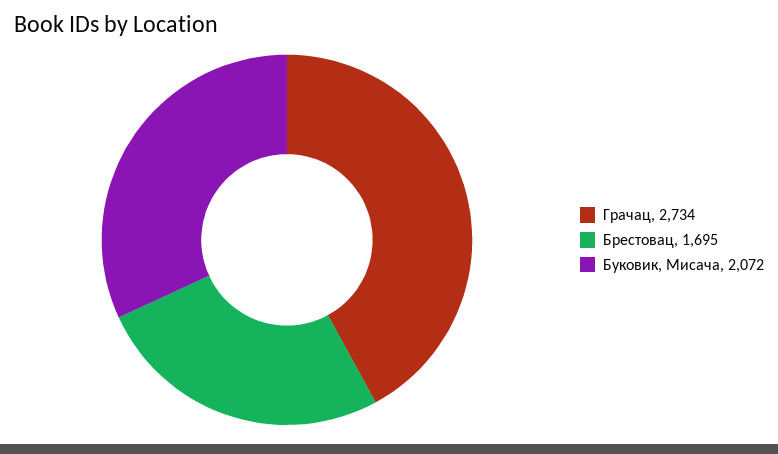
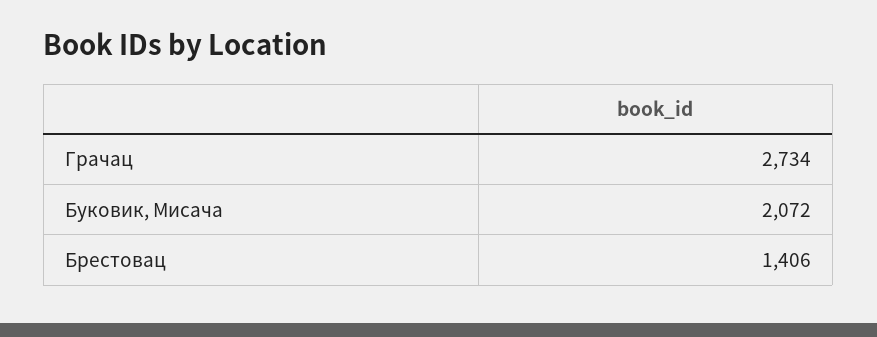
  {
    "Грачац": 2734,
-   "Брестовац": 1695,
+   "Брестовац": 1406,
    "Буковик, Мисача": 2072
  }

